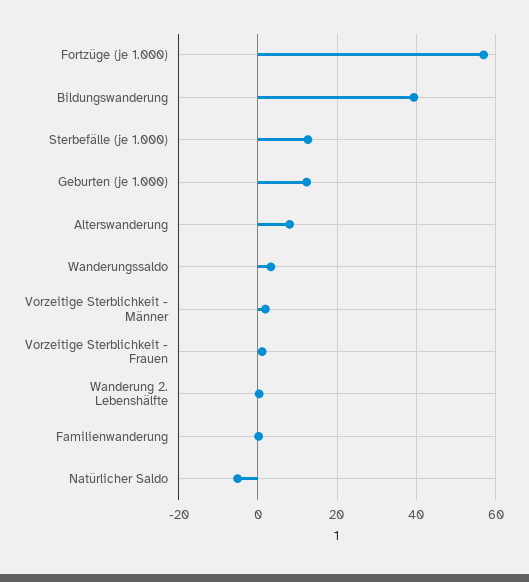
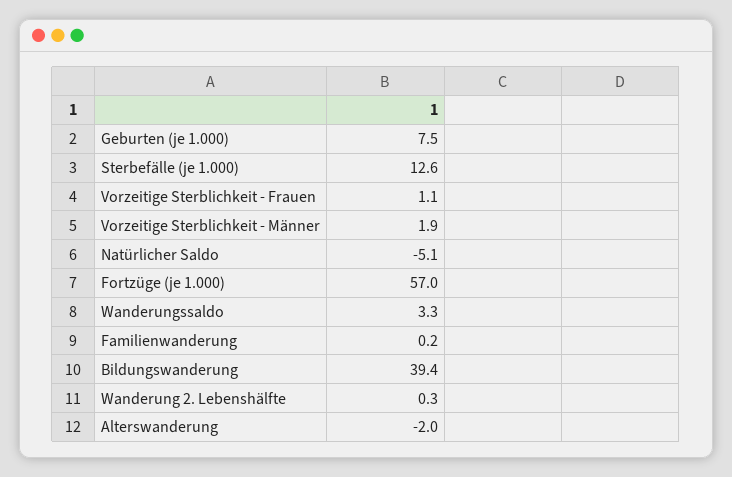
  {
    "Fortzüge (je 1.000)": 57,
    "Bildungswanderung": 39.4,
    "Sterbefälle (je 1.000)": 12.6,
-   "Geburten (je 1.000)": 12,
+   "Geburten (je 1.000)": 7.5,
-   "Alterswanderung": 8,
+   "Alterswanderung": -2,
    "Wanderungssaldo": 3.3,
    "Vorzeitige Sterblichkeit - Männer": 1.9,
    "Vorzeitige Sterblichkeit - Frauen": 1.1,
    "Wanderung 2. Lebenshälfte": 0.3,
    "Familienwanderung": 0.2,
    "Natürlicher Saldo": -5.1
  }

